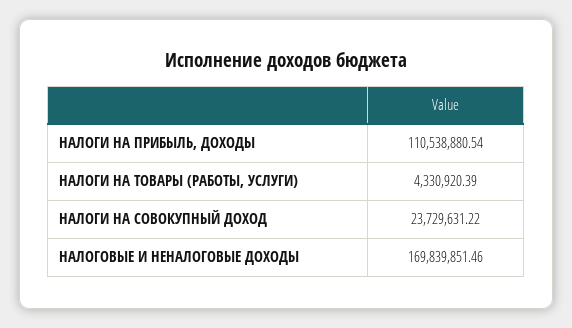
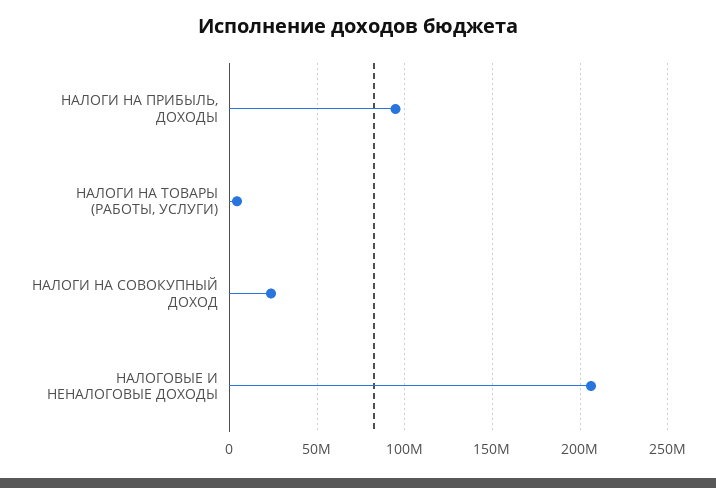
  {
-   "НАЛОГИ НА ПРИБЫЛЬ, ДОХОДЫ": 110538880.54,
+   "НАЛОГИ НА ПРИБЫЛЬ, ДОХОДЫ": 95000000,
    "НАЛОГИ НА ТОВАРЫ (РАБОТЫ, УСЛУГИ)": 4330920.39,
    "НАЛОГИ НА СОВОКУПНЫЙ ДОХОД": 23729631.22,
-   "НАЛОГОВЫЕ И НЕНАЛОГОВЫЕ ДОХОДЫ": 169839851.46
+   "НАЛОГОВЫЕ И НЕНАЛОГОВЫЕ ДОХОДЫ": 205000000
  }

